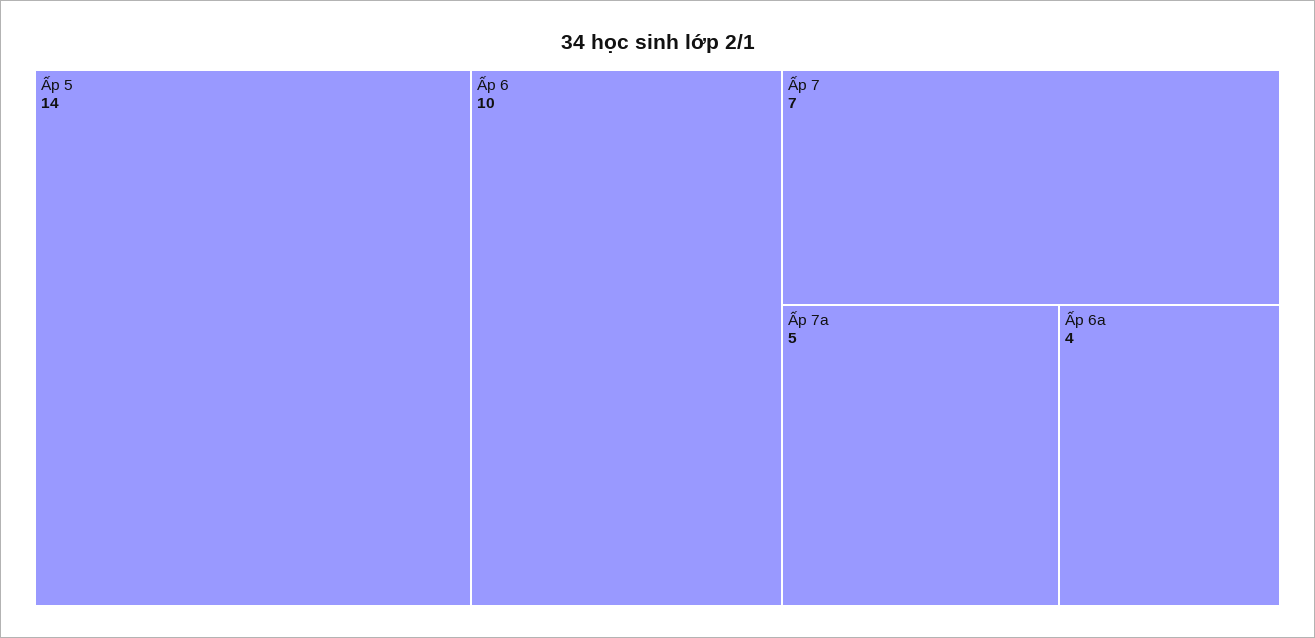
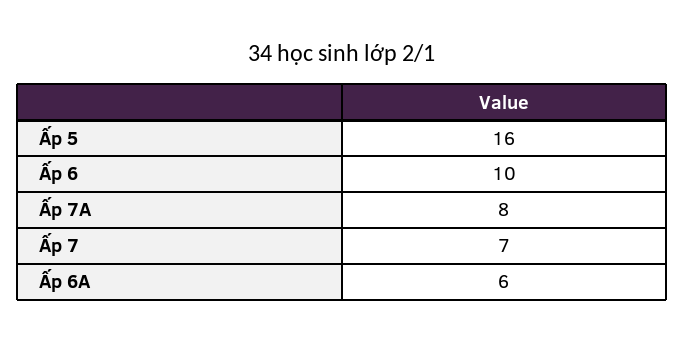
  {
-   "Ấp 5": 14,
+   "Ấp 5": 16,
    "Ấp 6": 10,
    "Ấp 7": 7,
-   "Ấp 7a": 5,
+   "Ấp 7a": 8,
-   "Ấp 6a": 4
+   "Ấp 6a": 6
  }

